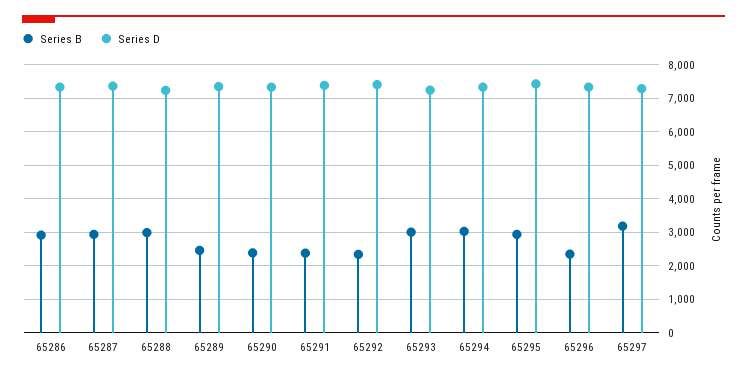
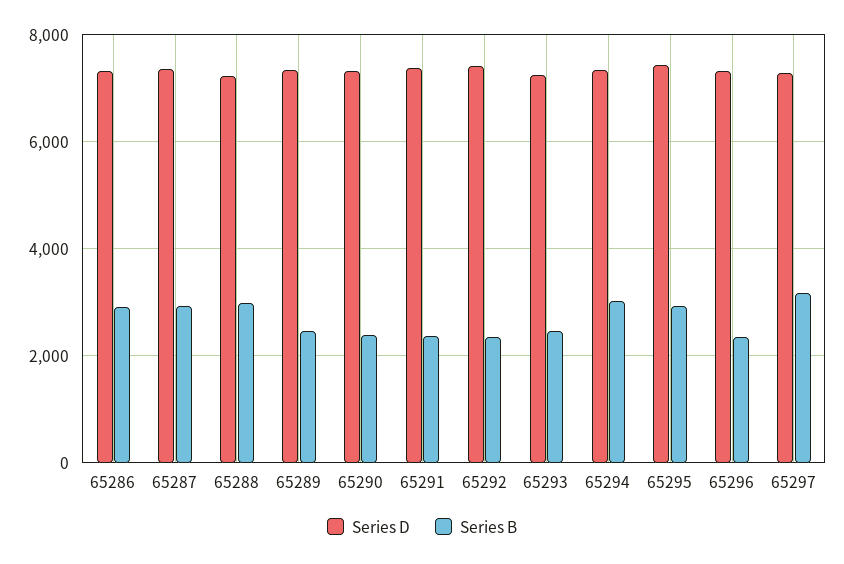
  {
    "Series B": {
      "65286": 3000,
      "65287": 3000,
      "65288": 3000,
      "65289": 2400,
      "65290": 2400,
      "65291": 2400,
      "65292": 2400,
-     "65293": 3000,
+     "65293": 2400,
      "65294": 3000,
      "65295": 3000,
      "65296": 2400,
      "65297": 3200
    },
    "Series D": {
      "65286": 7400,
      "65287": 7400,
      "65288": 7200,
      "65289": 7400,
      "65290": 7400,
      "65291": 7400,
      "65292": 7400,
      "65293": 7200,
      "65294": 7400,
      "65295": 7400,
      "65296": 7400,
      "65297": 7200
    }
  }

